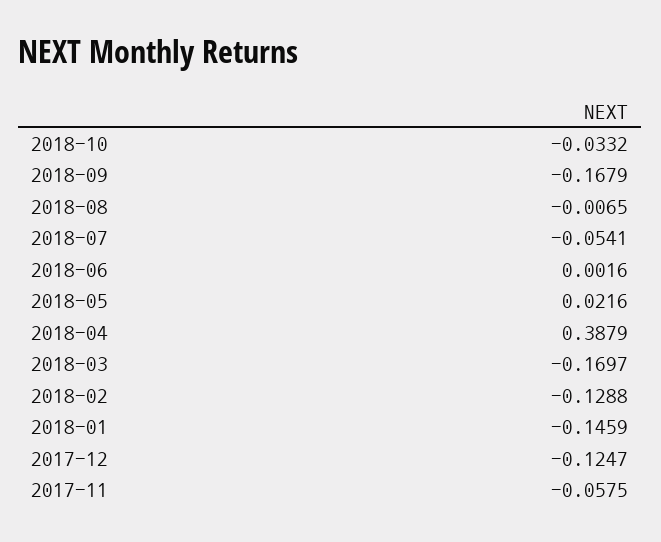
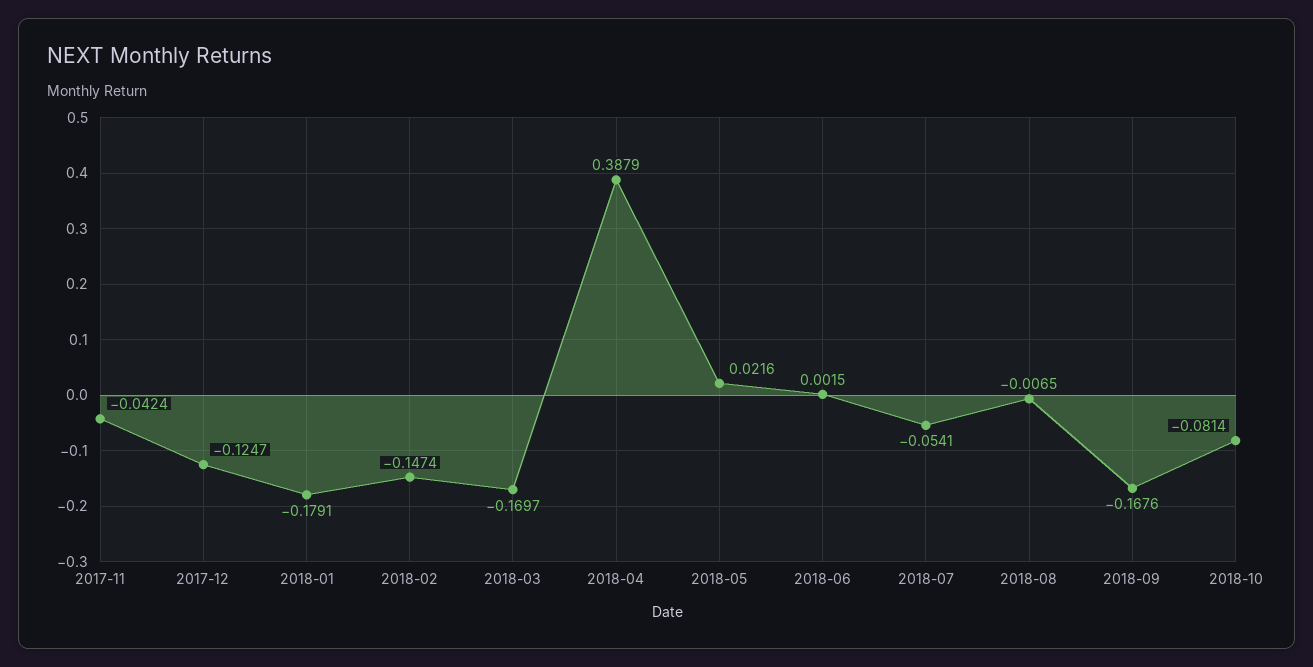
  {
-   "2018-10": -0.0332,
+   "2018-10": -0.0814,
-   "2018-09": -0.1679,
+   "2018-09": -0.1676,
    "2018-08": -0.0065,
    "2018-07": -0.0541,
-   "2018-06": 0.0016,
+   "2018-06": 0.0015,
    "2018-05": 0.0216,
    "2018-04": 0.3879,
    "2018-03": -0.1697,
-   "2018-02": -0.1288,
+   "2018-02": -0.1474,
-   "2018-01": -0.1459,
+   "2018-01": -0.1791,
    "2017-12": -0.1247,
-   "2017-11": -0.0575
+   "2017-11": -0.0424
  }

